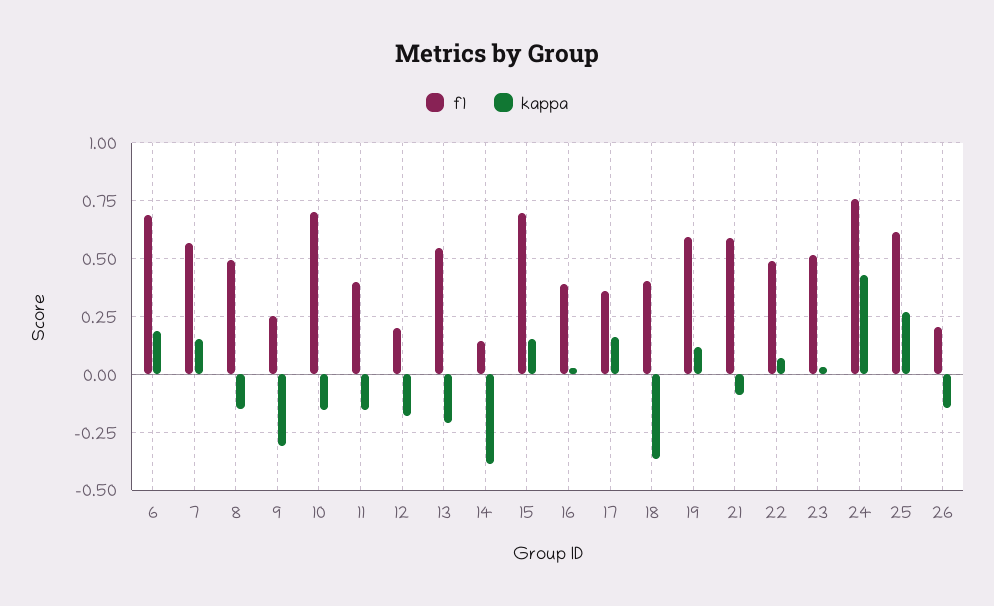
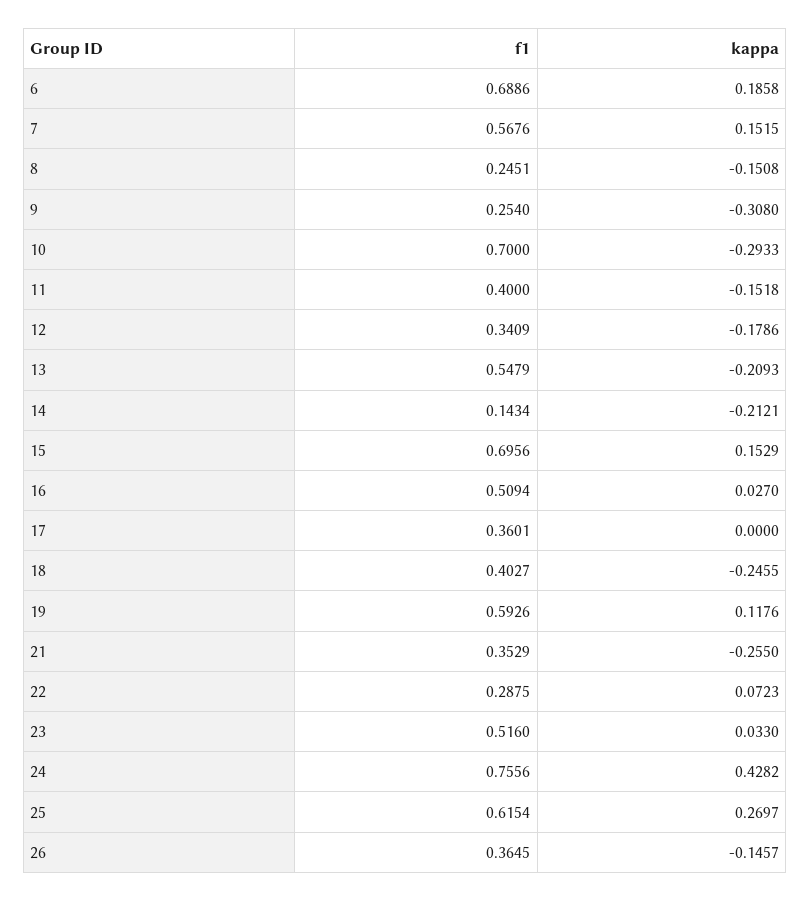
  {
    "f1": {
      "6": 0.6886,
      "7": 0.5676,
-     "8": 0.5,
+     "8": 0.2451,
      "9": 0.254,
      "10": 0.7,
      "11": 0.4,
-     "12": 0.2,
+     "12": 0.3409,
      "13": 0.5479,
      "14": 0.1434,
      "15": 0.6956,
-     "16": 0.4,
+     "16": 0.5094,
      "17": 0.3601,
      "18": 0.4027,
      "19": 0.5926,
-     "21": 0.6,
+     "21": 0.3529,
-     "22": 0.5,
+     "22": 0.2875,
      "23": 0.516,
      "24": 0.7556,
      "25": 0.6154,
-     "26": 0.2
+     "26": 0.3645
    },
    "kappa": {
      "6": 0.1858,
      "7": 0.1515,
      "8": -0.1508,
      "9": -0.308,
-     "10": -0.15,
+     "10": -0.2933,
      "11": -0.1518,
      "12": -0.1786,
      "13": -0.2093,
-     "14": -0.4,
+     "14": -0.2121,
      "15": 0.1529,
      "16": 0.027,
-     "17": 0.15,
+     "17": 0,
-     "18": -0.35,
+     "18": -0.2455,
      "19": 0.1176,
-     "21": -0.1,
+     "21": -0.255,
      "22": 0.0723,
      "23": 0.033,
      "24": 0.4282,
      "25": 0.2697,
      "26": -0.1457
    }
  }

